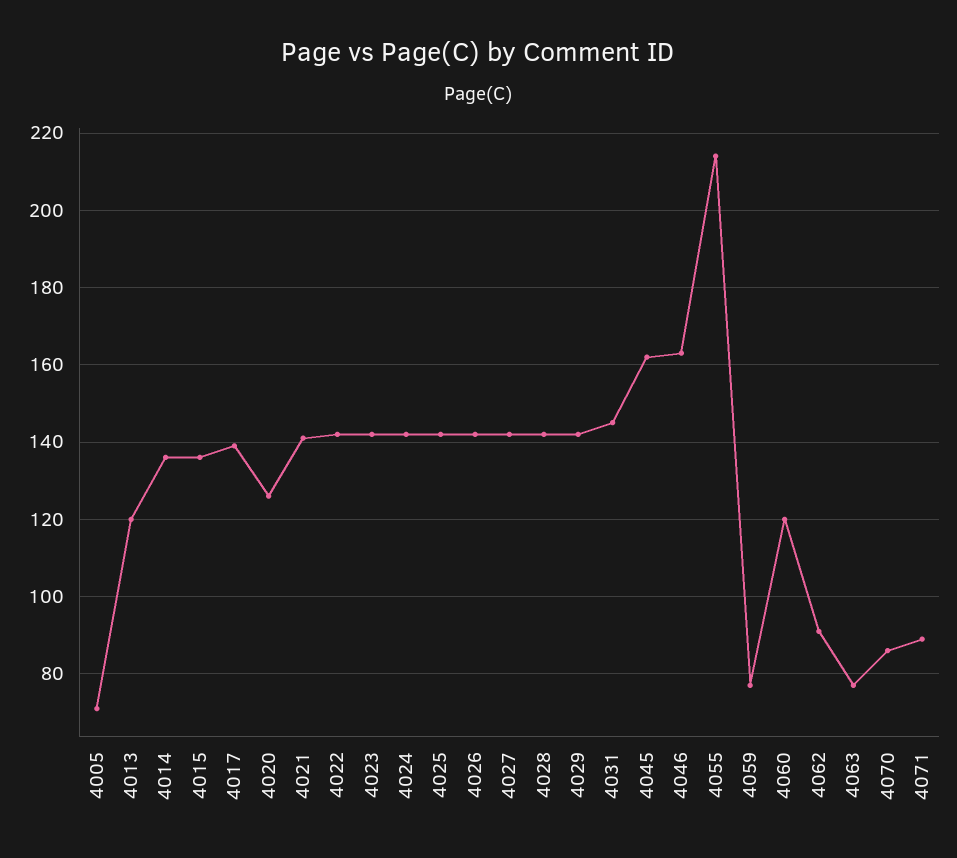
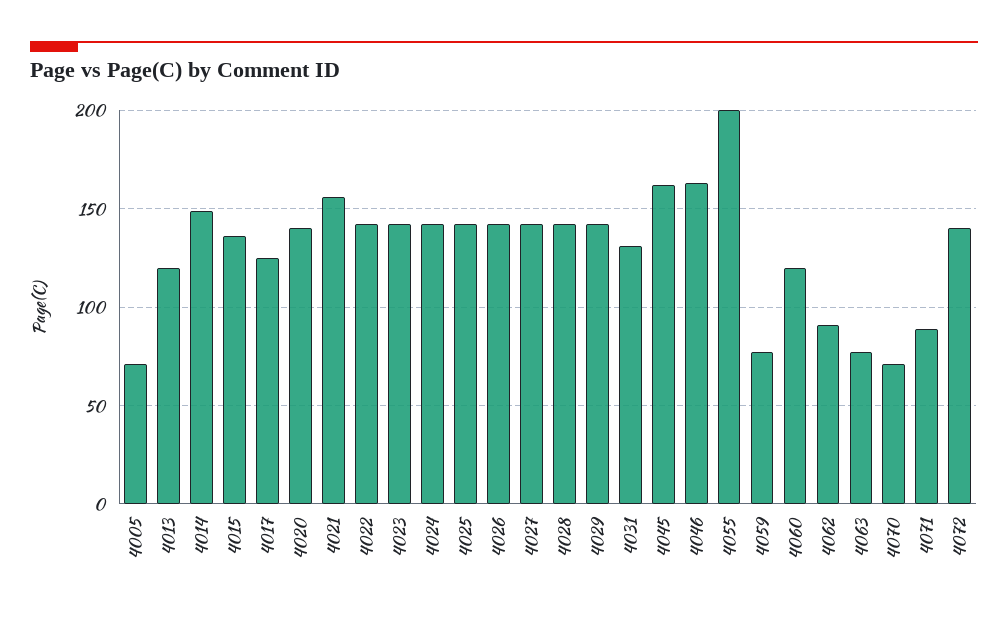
  {
    "4005": 70,
    "4013": 120,
-   "4014": 135,
+   "4014": 150,
    "4015": 135,
-   "4017": 140,
+   "4017": 125,
-   "4020": 125,
+   "4020": 140,
-   "4021": 140,
+   "4021": 155,
    "4022": 140,
    "4023": 140,
    "4024": 140,
    "4025": 140,
    "4026": 140,
    "4027": 140,
    "4028": 140,
    "4029": 140,
-   "4031": 145,
+   "4031": 130,
    "4045": 160,
    "4046": 165,
-   "4055": 215,
+   "4055": 200,
    "4059": 75,
    "4060": 120,
    "4062": 90,
    "4063": 75,
-   "4070": 85,
+   "4070": 70,
-   "4071": 90
+   "4071": 90,
+   "4072": 140
  }

